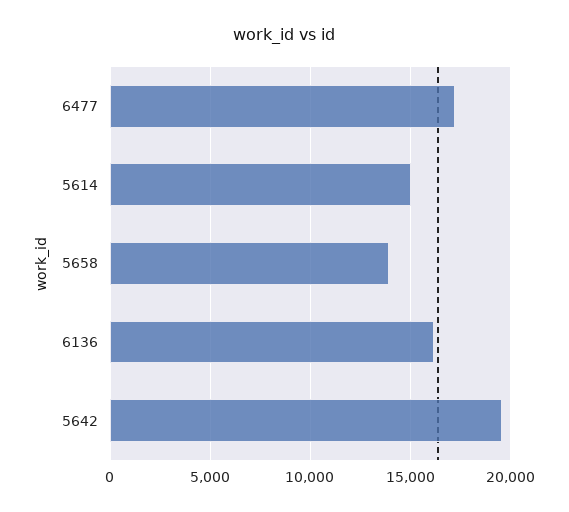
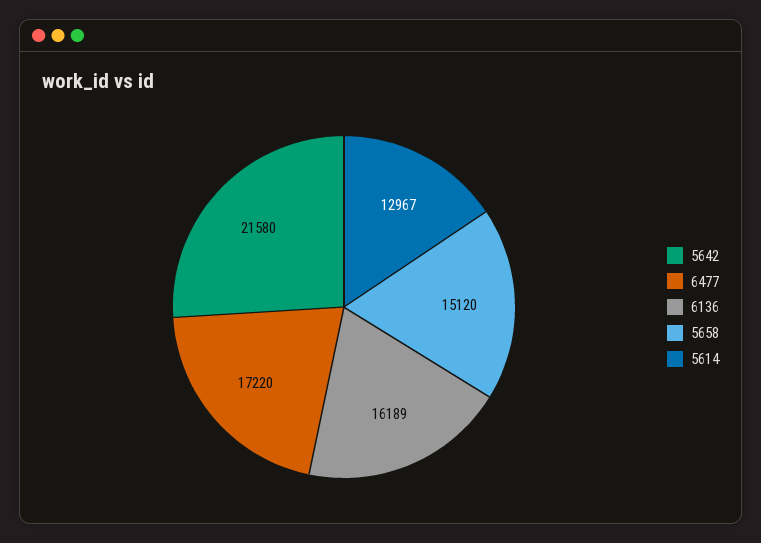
  {
    "6477": 17220,
-   "5614": 15000,
+   "5614": 12967,
-   "5658": 14000,
+   "5658": 15120,
    "6136": 16189,
-   "5642": 19500
+   "5642": 21580
  }

